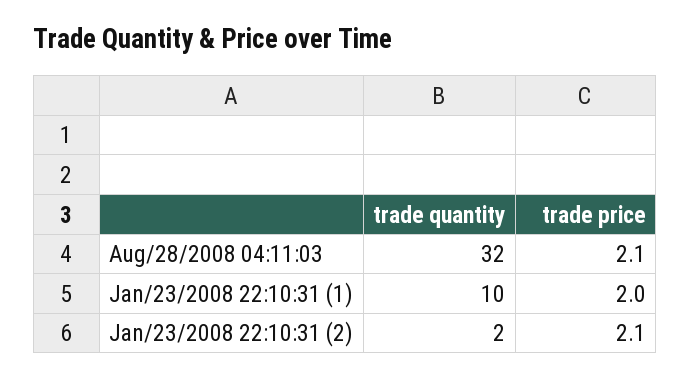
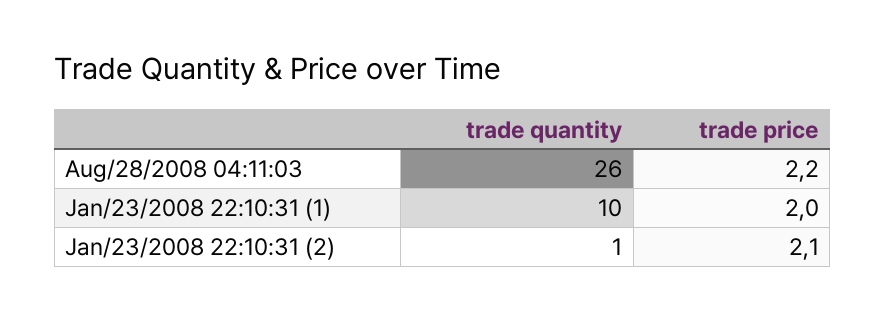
  {
    "trade quantity": {
-     "Aug/28/2008 04:11:03": 32,
+     "Aug/28/2008 04:11:03": 26,
      "Jan/23/2008 22:10:31 (1)": 10,
-     "Jan/23/2008 22:10:31 (2)": 2
+     "Jan/23/2008 22:10:31 (2)": 1
    },
    "trade price": {
-     "Aug/28/2008 04:11:03": 2.1,
+     "Aug/28/2008 04:11:03": 2.2,
      "Jan/23/2008 22:10:31 (1)": 2,
      "Jan/23/2008 22:10:31 (2)": 2.1
    }
  }

